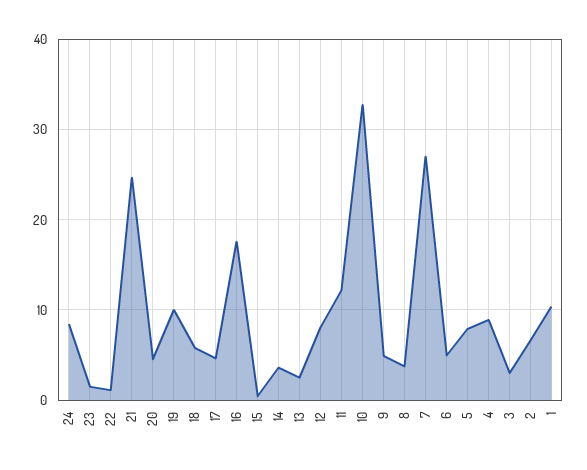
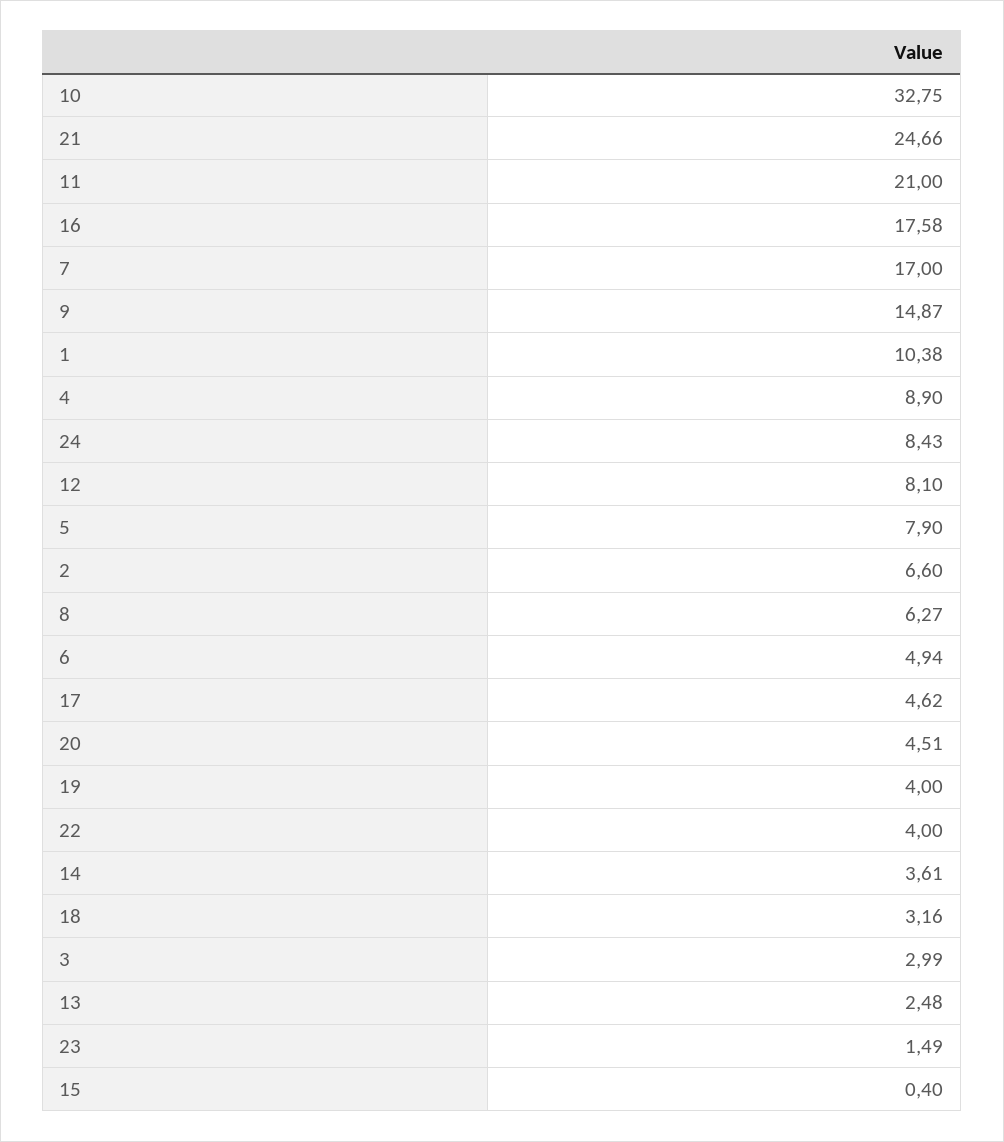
  {
    "24": 8.43,
    "23": 1.49,
-   "22": 1,
+   "22": 4,
    "21": 24.66,
    "20": 4.51,
-   "19": 10,
+   "19": 4,
-   "18": 6,
+   "18": 3.16,
    "17": 4.62,
    "16": 17.58,
    "15": 0.4,
    "14": 3.61,
    "13": 2.48,
    "12": 8.1,
-   "11": 12,
+   "11": 21,
    "10": 32.75,
-   "9": 5,
+   "9": 14.87,
-   "8": 4,
+   "8": 6.27,
-   "7": 27,
+   "7": 17,
    "6": 4.94,
    "5": 7.9,
    "4": 8.9,
    "3": 2.99,
    "2": 6.6,
    "1": 10.38
  }

